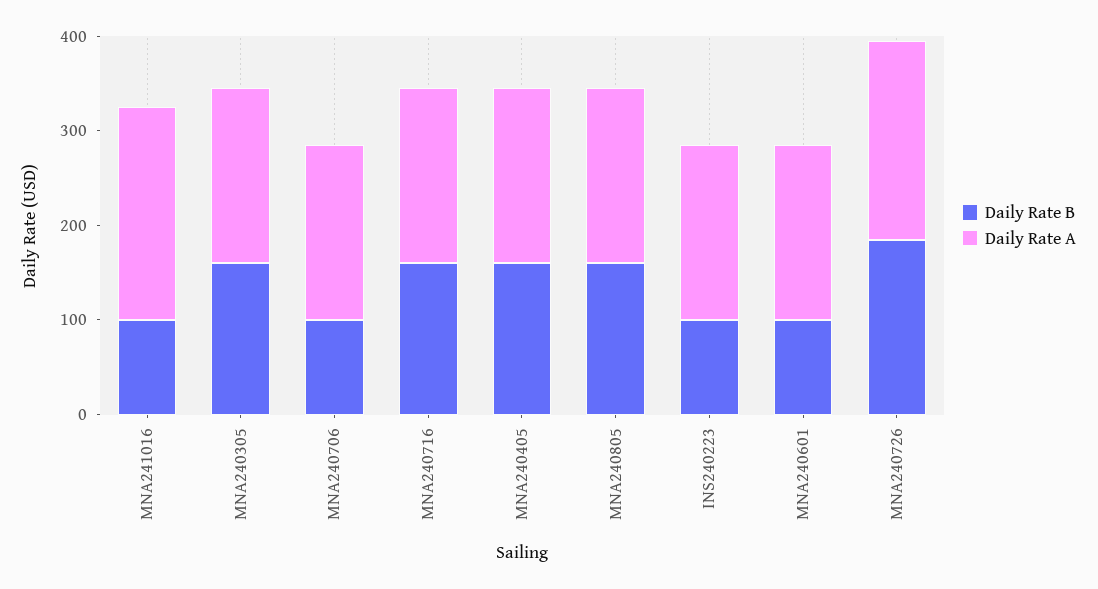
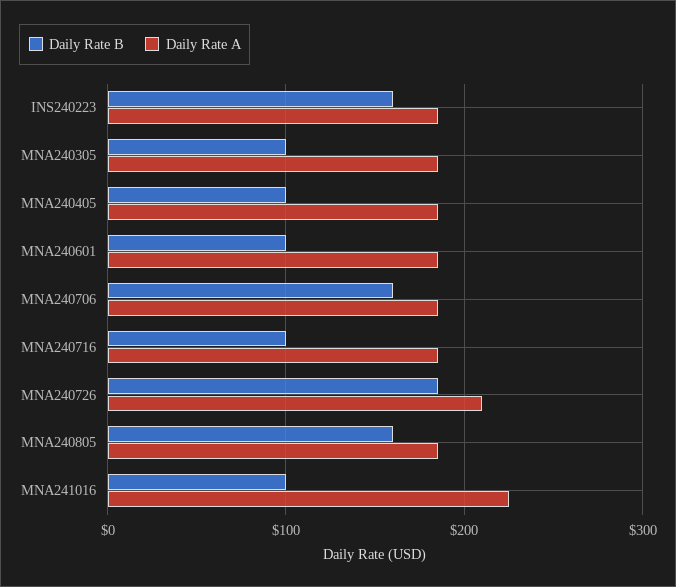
  {
    "Daily Rate B": {
      "MNA241016": 100,
-     "MNA240305": 160,
+     "MNA240305": 100,
-     "MNA240706": 100,
+     "MNA240706": 160,
-     "MNA240716": 160,
+     "MNA240716": 100,
-     "MNA240405": 160,
+     "MNA240405": 100,
      "MNA240805": 160,
-     "INS240223": 100,
+     "INS240223": 160,
      "MNA240601": 100,
      "MNA240726": 190
    },
    "Daily Rate A": {
      "MNA241016": 230,
      "MNA240305": 190,
      "MNA240706": 190,
      "MNA240716": 190,
      "MNA240405": 190,
      "MNA240805": 190,
      "INS240223": 190,
      "MNA240601": 190,
      "MNA240726": 210
    }
  }

